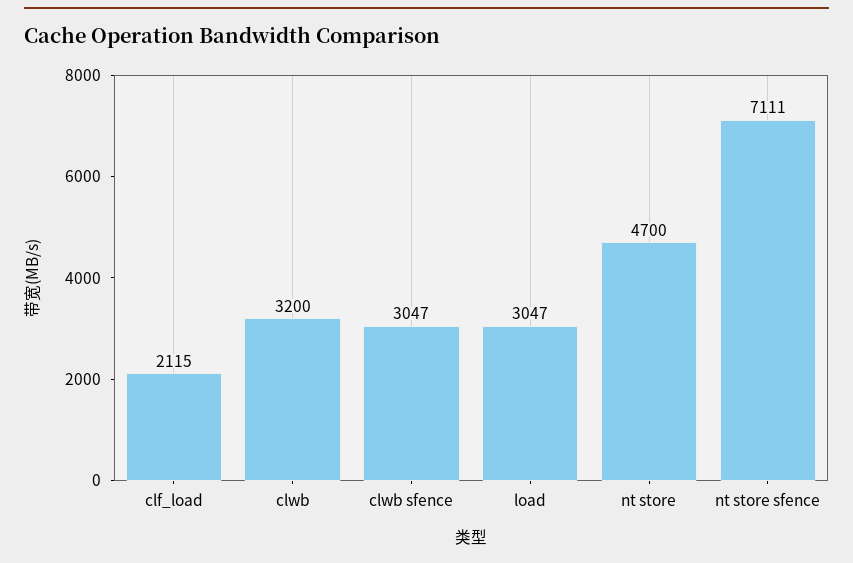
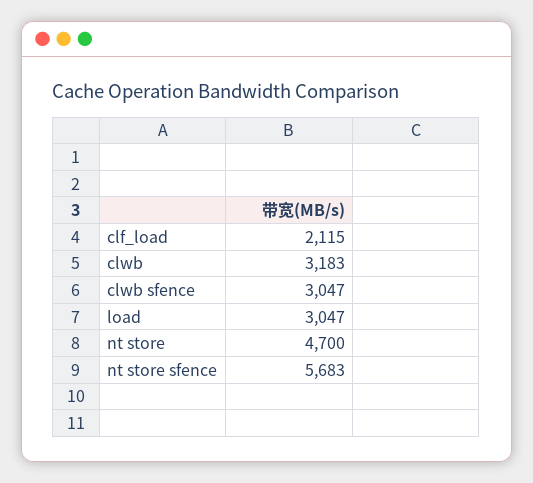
  {
    "clf_load": 2115,
-   "clwb": 3200,
+   "clwb": 3183,
    "clwb sfence": 3047,
    "load": 3047,
    "nt store": 4700,
-   "nt store sfence": 7111
+   "nt store sfence": 5683
  }

